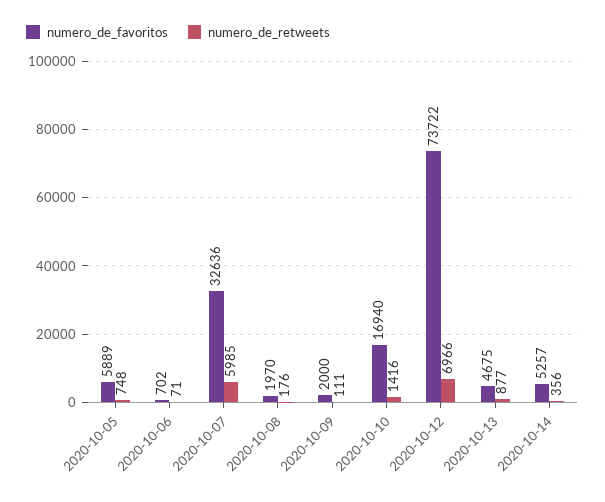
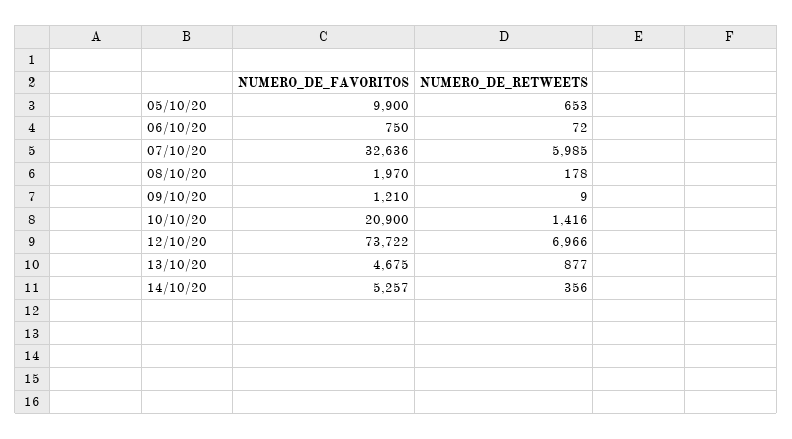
  {
    "numero_de_favoritos": {
-     "2020-10-05": 5889,
+     "2020-10-05": 9900,
-     "2020-10-06": 702,
+     "2020-10-06": 750,
      "2020-10-07": 32636,
      "2020-10-08": 1970,
-     "2020-10-09": 2000,
+     "2020-10-09": 1210,
-     "2020-10-10": 16940,
+     "2020-10-10": 20900,
      "2020-10-12": 73722,
      "2020-10-13": 4675,
      "2020-10-14": 5257
    },
    "numero_de_retweets": {
-     "2020-10-05": 748,
+     "2020-10-05": 653,
-     "2020-10-06": 71,
+     "2020-10-06": 72,
      "2020-10-07": 5985,
-     "2020-10-08": 176,
+     "2020-10-08": 178,
-     "2020-10-09": 111,
+     "2020-10-09": 9,
      "2020-10-10": 1416,
      "2020-10-12": 6966,
      "2020-10-13": 877,
      "2020-10-14": 356
    }
  }

